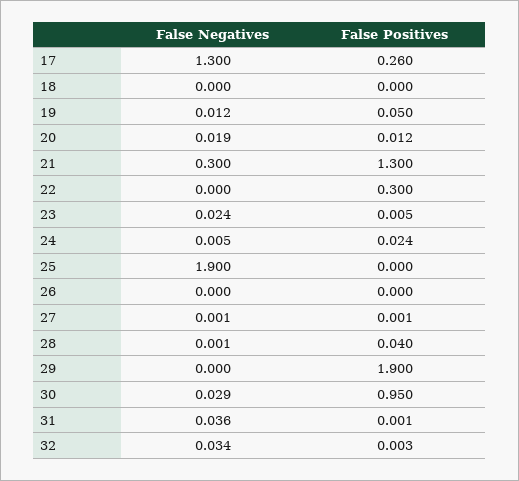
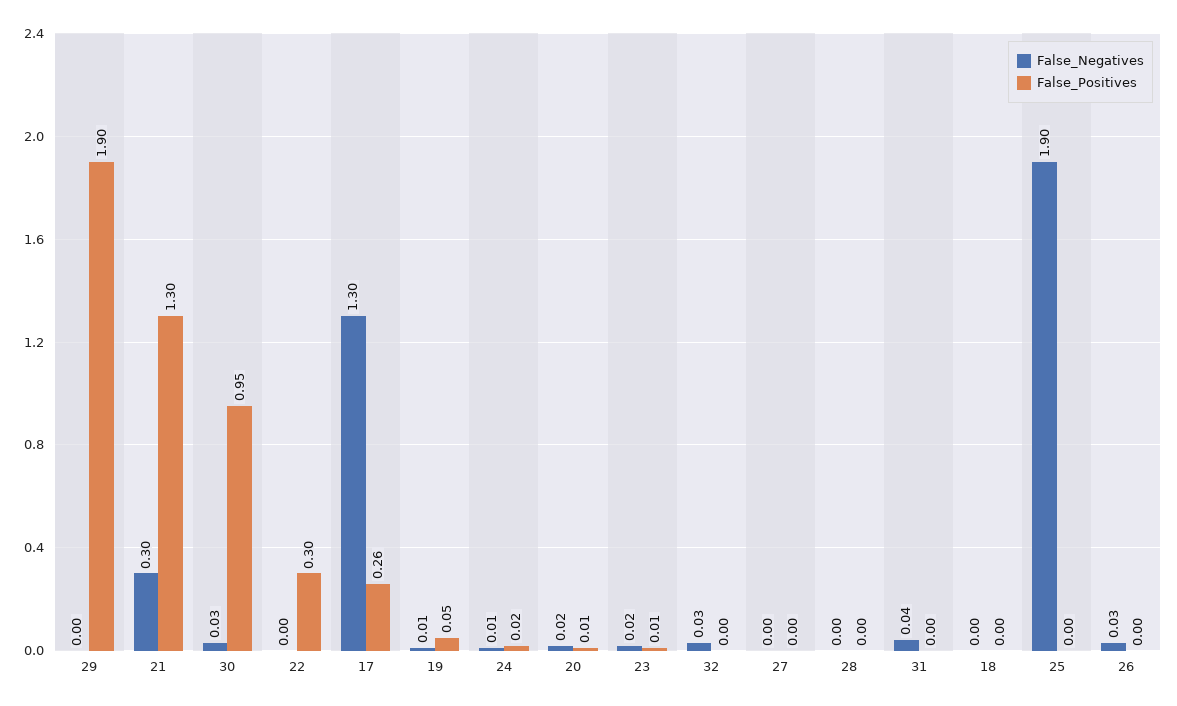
  {
    "False Negatives": {
      "17": 1.3,
      "18": 0,
      "19": 0.012,
      "20": 0.019,
      "21": 0.3,
      "22": 0,
      "23": 0.024,
      "24": 0.005,
      "25": 1.9,
-     "26": 0,
+     "26": 0.03,
      "27": 0.001,
      "28": 0.001,
      "29": 0,
      "30": 0.029,
      "31": 0.036,
      "32": 0.034
    },
    "False Positives": {
      "17": 0.26,
      "18": 0,
      "19": 0.05,
      "20": 0.012,
      "21": 1.3,
      "22": 0.3,
      "23": 0.005,
      "24": 0.024,
      "25": 0,
      "26": 0,
      "27": 0.001,
-     "28": 0.04,
+     "28": 0,
      "29": 1.9,
      "30": 0.95,
      "31": 0.001,
      "32": 0.003
    }
  }

